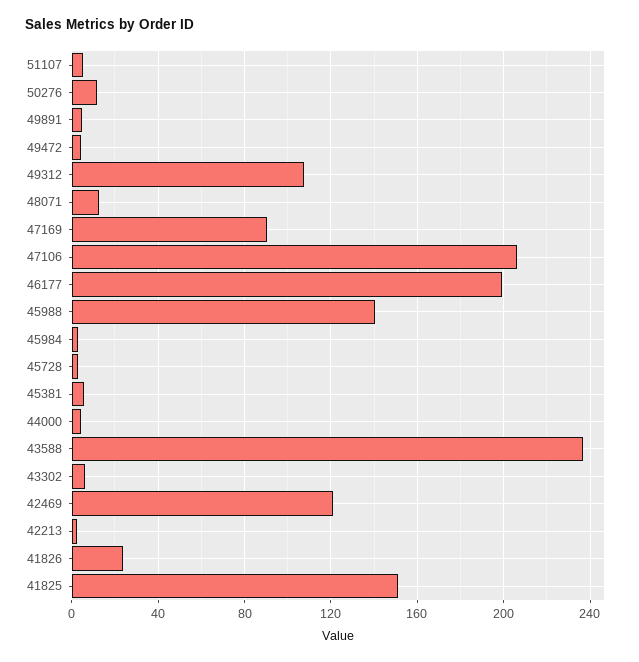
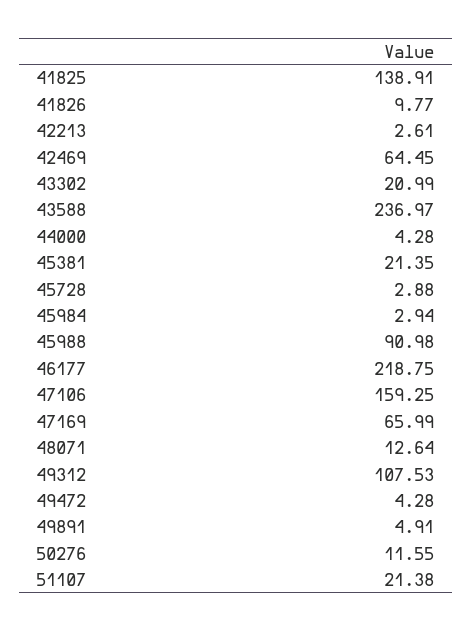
  {
-   "51107": 5,
+   "51107": 21.38,
    "50276": 11.55,
    "49891": 4.91,
    "49472": 4.28,
    "49312": 107.53,
    "48071": 12.64,
-   "47169": 90,
+   "47169": 65.99,
-   "47106": 205,
+   "47106": 159.25,
-   "46177": 200,
+   "46177": 218.75,
-   "45988": 140,
+   "45988": 90.98,
    "45984": 2.94,
    "45728": 2.88,
-   "45381": 5,
+   "45381": 21.35,
    "44000": 4.28,
    "43588": 236.97,
-   "43302": 5,
+   "43302": 20.99,
-   "42469": 120,
+   "42469": 64.45,
    "42213": 2.61,
-   "41826": 25,
+   "41826": 9.77,
-   "41825": 150
+   "41825": 138.91
  }

